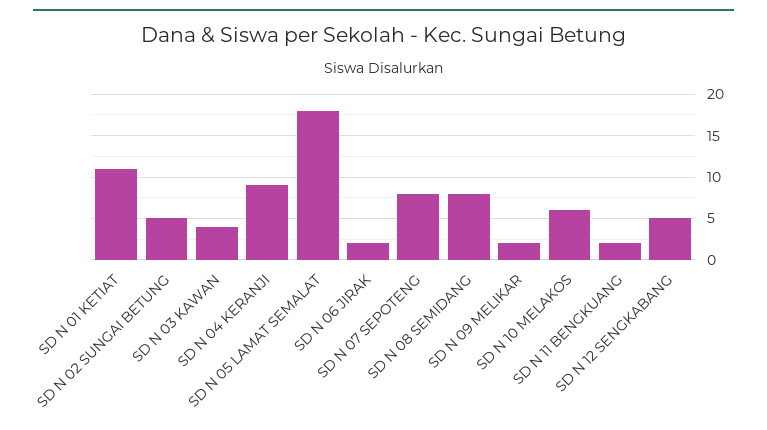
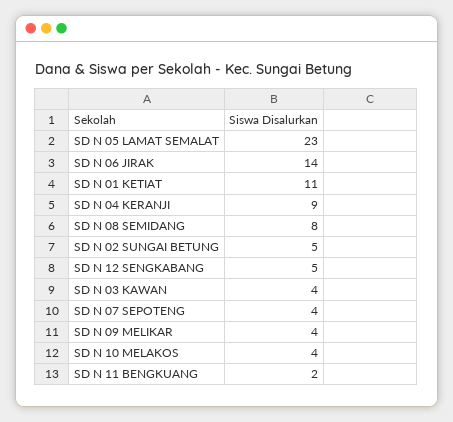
  {
    "SD N 01 KETIAT": 11,
    "SD N 02 SUNGAI BETUNG": 5,
    "SD N 03 KAWAN": 4,
    "SD N 04 KERANJI": 9,
-   "SD N 05 LAMAT SEMALAT": 18,
+   "SD N 05 LAMAT SEMALAT": 23,
-   "SD N 06 JIRAK": 2,
+   "SD N 06 JIRAK": 14,
-   "SD N 07 SEPOTENG": 8,
+   "SD N 07 SEPOTENG": 4,
    "SD N 08 SEMIDANG": 8,
-   "SD N 09 MELIKAR": 2,
+   "SD N 09 MELIKAR": 4,
-   "SD N 10 MELAKOS": 6,
+   "SD N 10 MELAKOS": 4,
    "SD N 11 BENGKUANG": 2,
    "SD N 12 SENGKABANG": 5
  }

